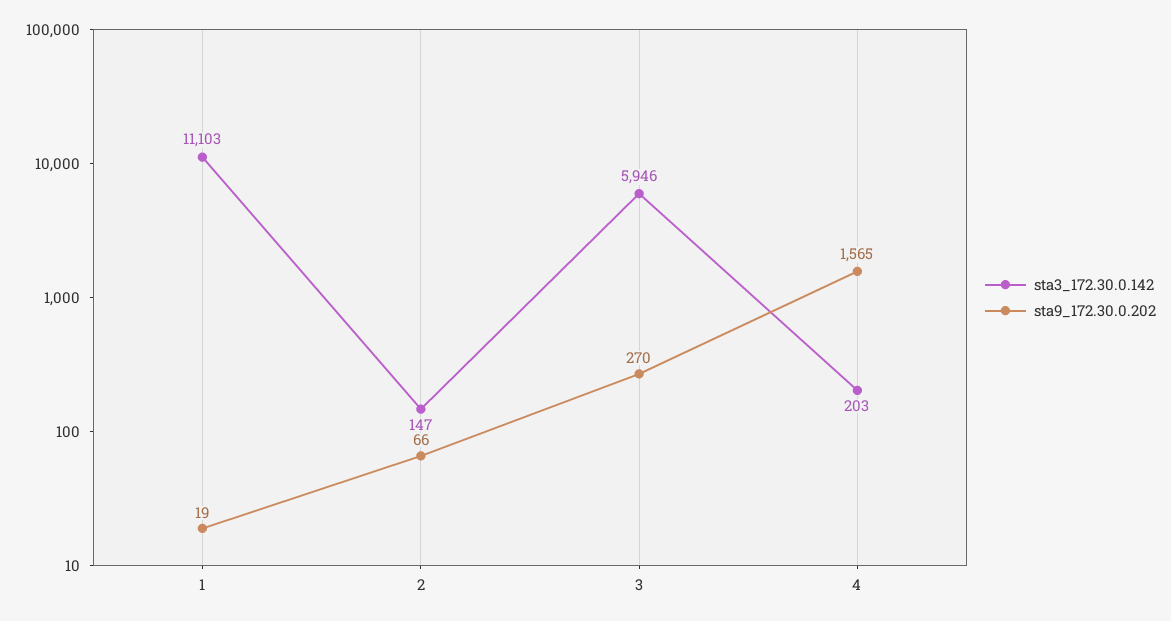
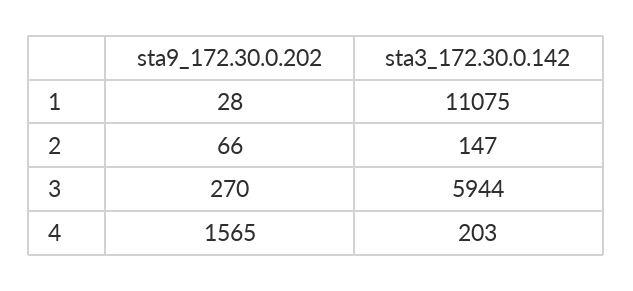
  {
    "sta3_172.30.0.142": {
-     "1": 11103,
+     "1": 11075,
      "2": 147,
-     "3": 5946,
+     "3": 5944,
      "4": 203
    },
    "sta9_172.30.0.202": {
-     "1": 19,
+     "1": 28,
      "2": 66,
      "3": 270,
      "4": 1565
    }
  }

